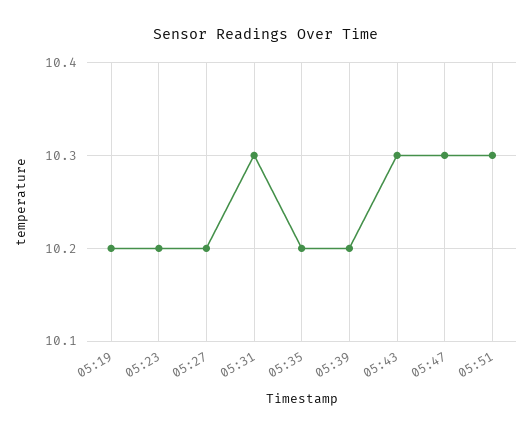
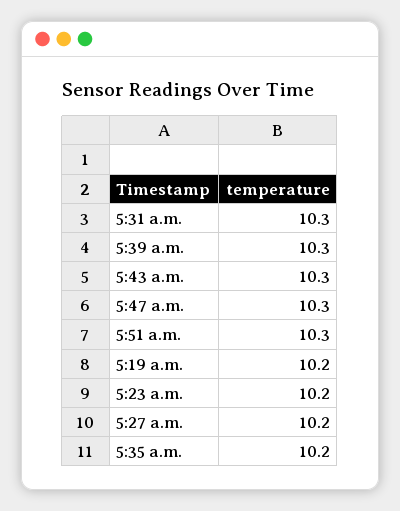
  {
    "05:19": 10.2,
    "05:23": 10.2,
    "05:27": 10.2,
    "05:31": 10.3,
    "05:35": 10.2,
-   "05:39": 10.2,
+   "05:39": 10.3,
    "05:43": 10.3,
    "05:47": 10.3,
    "05:51": 10.3
  }

